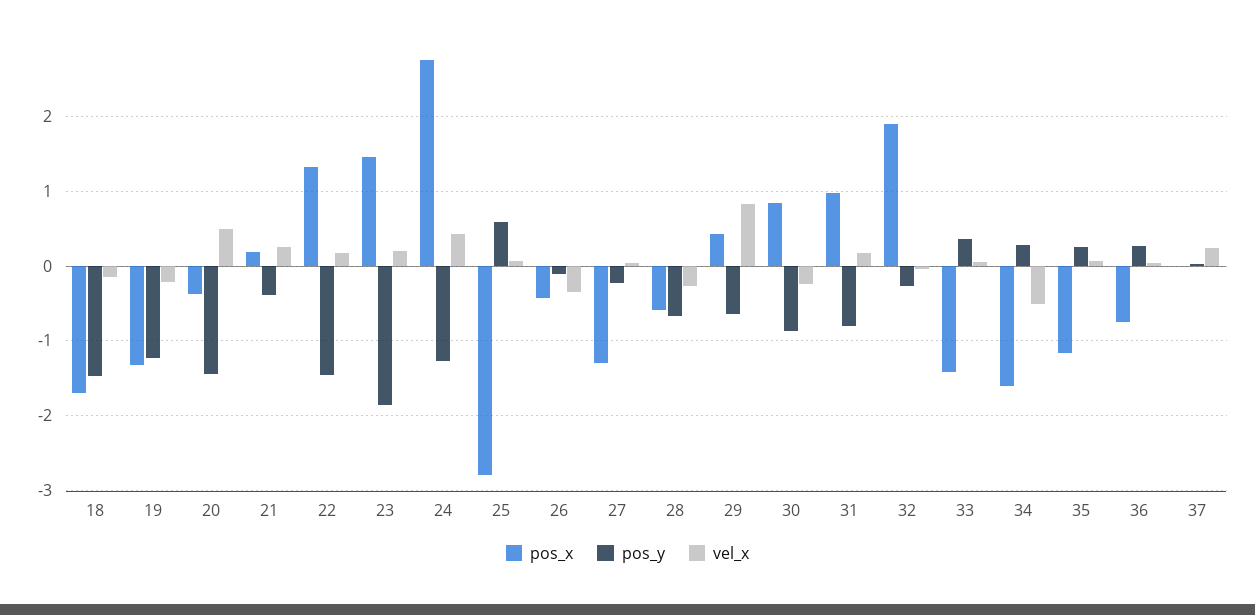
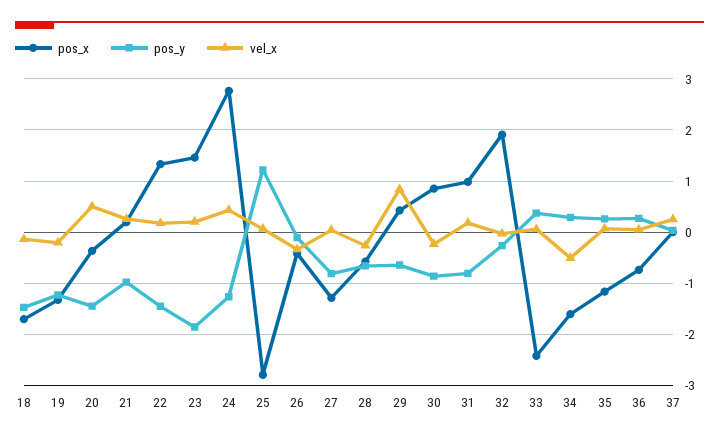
  {
    "pos_x": {
      "18": -1.7,
      "19": -1.3,
      "20": -0.4,
      "21": 0.2,
      "22": 1.3,
      "23": 1.5,
      "24": 2.8,
      "25": -2.8,
      "26": -0.4,
      "27": -1.3,
      "28": -0.6,
      "29": 0.4,
      "30": 0.9,
      "31": 1,
      "32": 1.9,
-     "33": -1.4,
+     "33": -2.4,
      "34": -1.6,
      "35": -1.2,
      "36": -0.7,
      "37": 0
    },
    "pos_y": {
      "18": -1.5,
      "19": -1.2,
      "20": -1.4,
-     "21": -0.4,
+     "21": -1,
      "22": -1.5,
      "23": -1.9,
      "24": -1.3,
-     "25": 0.6,
+     "25": 1.2,
      "26": -0.1,
-     "27": -0.2,
+     "27": -0.8,
      "28": -0.7,
      "29": -0.6,
      "30": -0.9,
      "31": -0.8,
      "32": -0.3,
      "33": 0.4,
      "34": 0.3,
      "35": 0.3,
      "36": 0.3,
      "37": 0
    },
    "vel_x": {
      "18": -0.1,
      "19": -0.2,
      "20": 0.5,
      "21": 0.3,
      "22": 0.2,
      "23": 0.2,
      "24": 0.4,
      "25": 0.1,
      "26": -0.3,
      "27": 0,
      "28": -0.3,
      "29": 0.8,
      "30": -0.2,
      "31": 0.2,
      "32": 0,
      "33": 0.1,
      "34": -0.5,
      "35": 0.1,
      "36": 0,
      "37": 0.3
    }
  }

